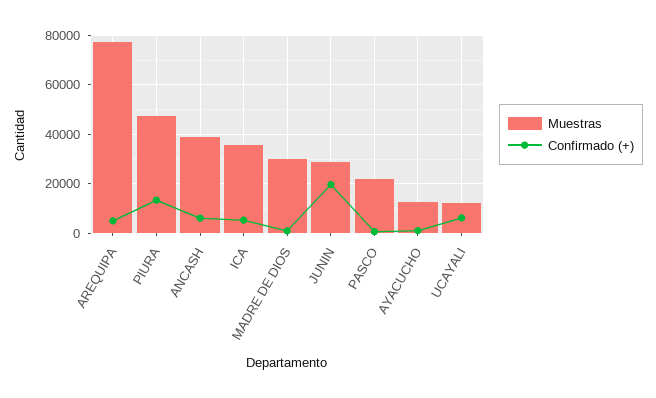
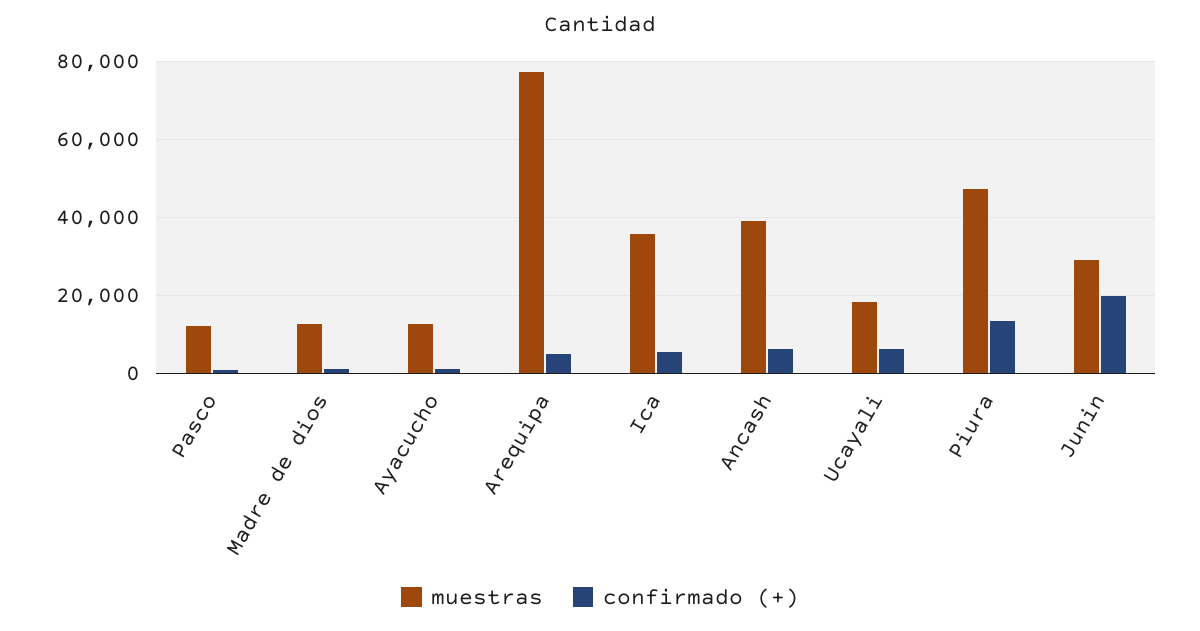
  {
    "Muestras": {
      "AREQUIPA": 78000,
      "PIURA": 48000,
      "ANCASH": 38000,
      "ICA": 36000,
-     "MADRE DE DIOS": 30000,
+     "MADRE DE DIOS": 12000,
      "JUNIN": 28000,
-     "PASCO": 22500,
+     "PASCO": 12000,
      "AYACUCHO": 12000,
-     "UCAYALI": 12500
+     "UCAYALI": 18000
    },
    "Confirmado (+)": {
      "AREQUIPA": 6000,
      "PIURA": 14000,
      "ANCASH": 6000,
      "ICA": 6000,
      "MADRE DE DIOS": 0,
      "JUNIN": 20000,
      "PASCO": 0,
      "AYACUCHO": 2000,
      "UCAYALI": 6000
    }
  }

